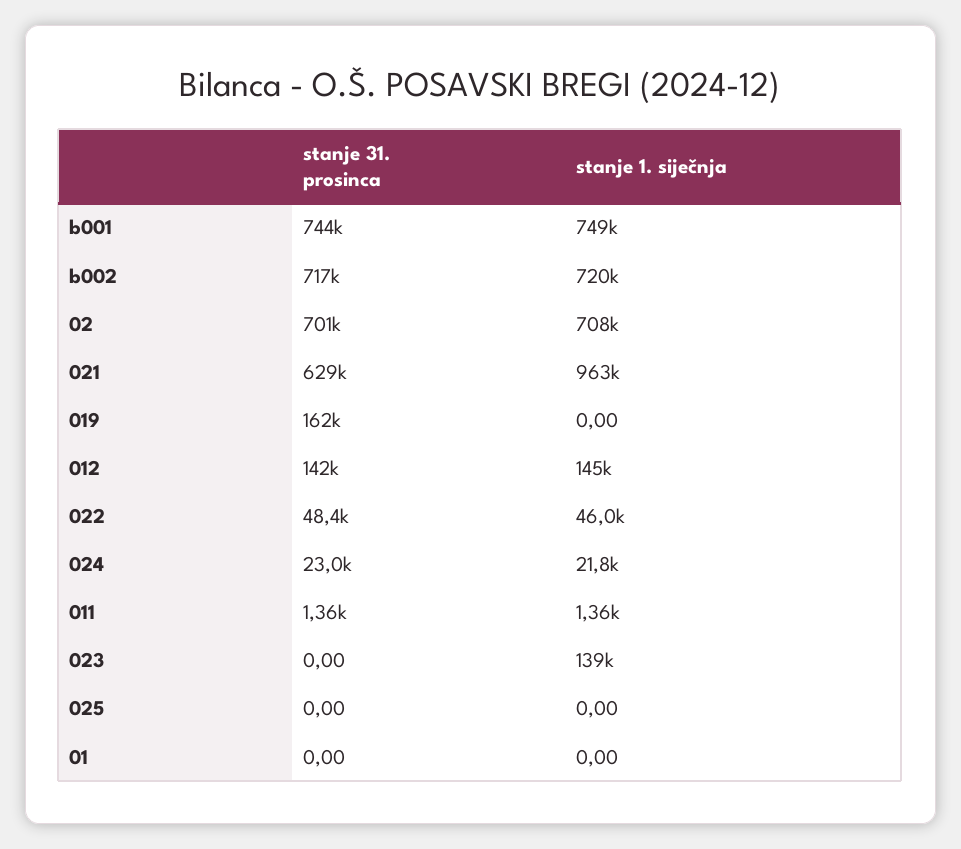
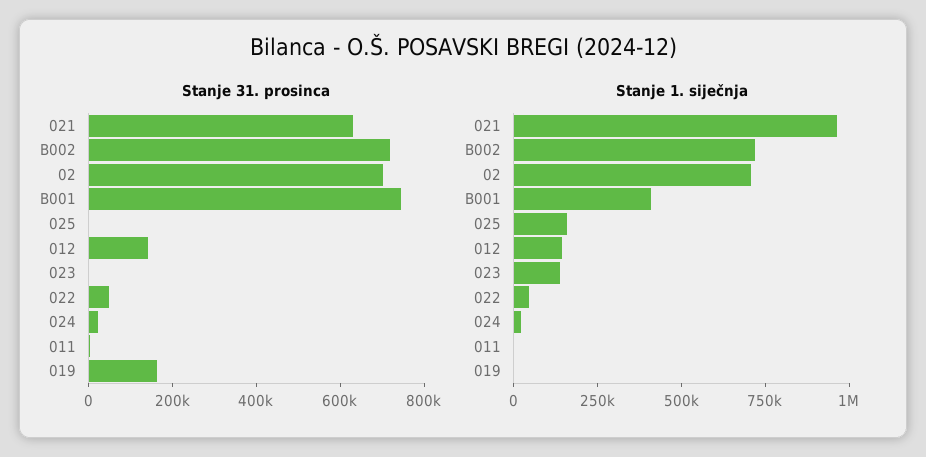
  {
    "stanje 31. prosinca": {
      "b001": 744000,
      "b002": 717000,
      "02": 701000,
      "021": 629000,
      "019": 162000,
      "012": 142000,
      "022": 48400,
      "024": 23000,
      "011": 1360,
      "023": 0,
-     "025": 0,
+     "025": 0
-     "01": 0
    },
    "stanje 1. siječnja": {
-     "b001": 749000,
+     "b001": 400000,
      "b002": 720000,
      "02": 708000,
      "021": 963000,
      "019": 0,
      "012": 145000,
      "022": 46000,
      "024": 21800,
      "011": 1360,
      "023": 139000,
-     "025": 0,
+     "025": 150000
-     "01": 0
    }
  }

